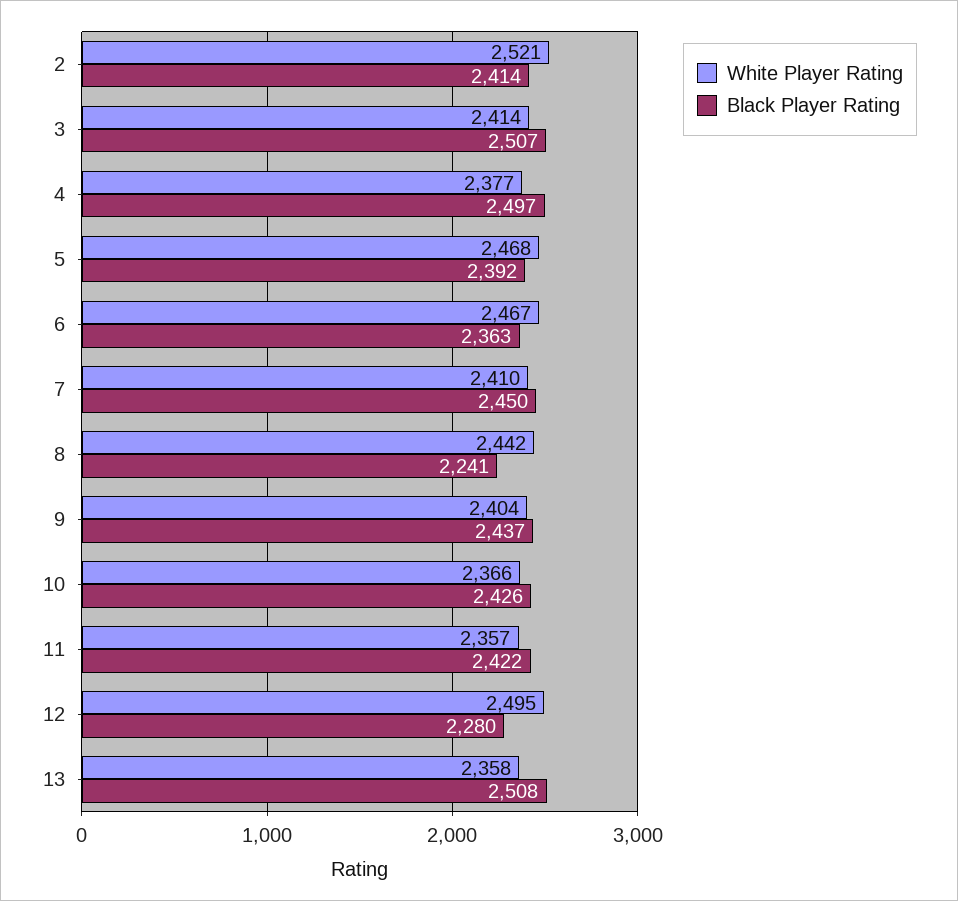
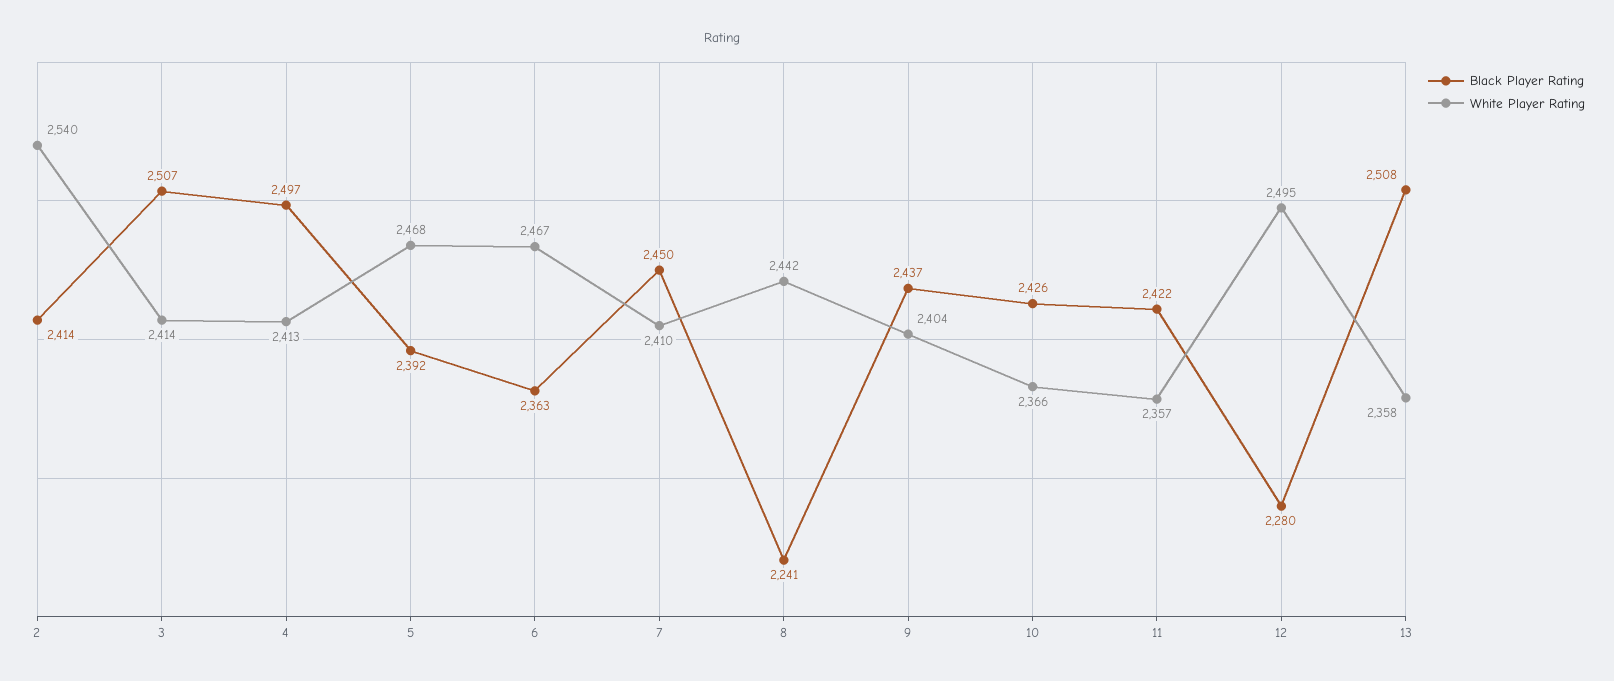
  {
    "White Player Rating": {
-     "2": 2521,
+     "2": 2540,
      "3": 2414,
-     "4": 2377,
+     "4": 2413,
      "5": 2468,
      "6": 2467,
      "7": 2410,
      "8": 2442,
      "9": 2404,
      "10": 2366,
      "11": 2357,
      "12": 2495,
      "13": 2358
    },
    "Black Player Rating": {
      "2": 2414,
      "3": 2507,
      "4": 2497,
      "5": 2392,
      "6": 2363,
      "7": 2450,
      "8": 2241,
      "9": 2437,
      "10": 2426,
      "11": 2422,
      "12": 2280,
      "13": 2508
    }
  }

